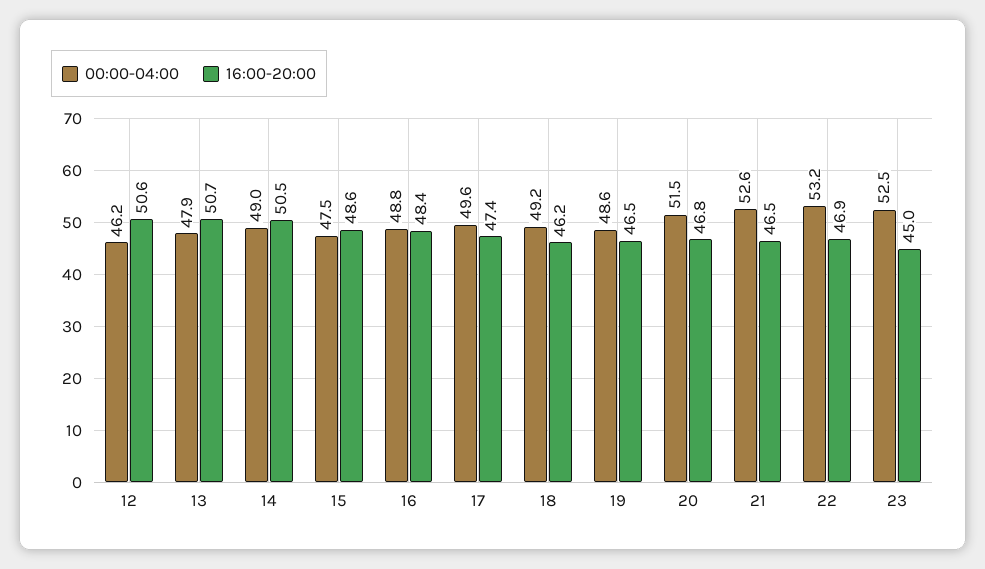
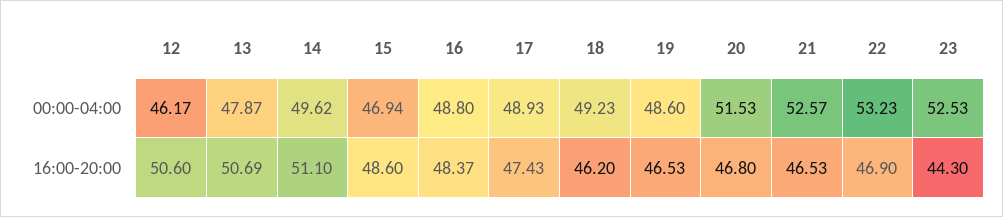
  {
    "00:00-04:00": {
      "12": 46.17,
      "13": 47.87,
-     "14": 49,
+     "14": 49.62,
-     "15": 47.5,
+     "15": 46.94,
      "16": 48.8,
-     "17": 49.6,
+     "17": 48.93,
      "18": 49.23,
      "19": 48.6,
      "20": 51.53,
      "21": 52.57,
      "22": 53.23,
      "23": 52.53
    },
    "16:00-20:00": {
      "12": 50.6,
      "13": 50.69,
-     "14": 50.5,
+     "14": 51.1,
      "15": 48.6,
      "16": 48.37,
      "17": 47.43,
      "18": 46.2,
      "19": 46.53,
      "20": 46.8,
      "21": 46.53,
      "22": 46.9,
-     "23": 45
+     "23": 44.3
    }
  }

